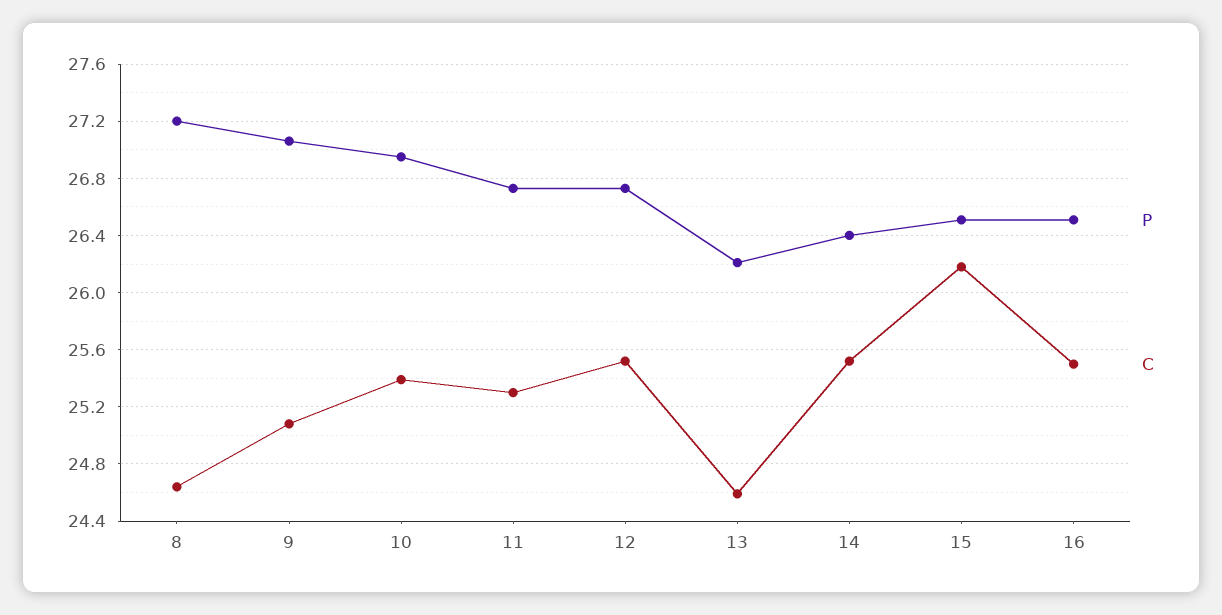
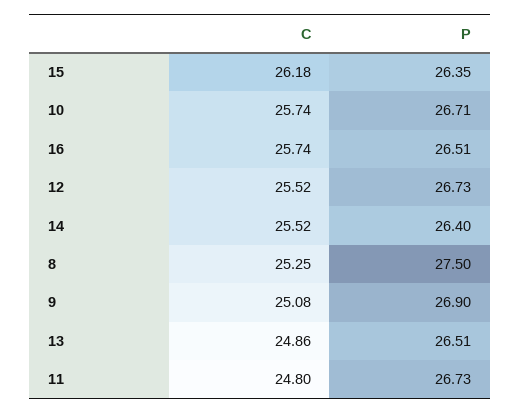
  {
    "P": {
-     "8": 27.2,
+     "8": 27.5,
-     "9": 27.05,
+     "9": 26.9,
-     "10": 26.95,
+     "10": 26.71,
      "11": 26.73,
      "12": 26.73,
-     "13": 26.2,
+     "13": 26.51,
      "14": 26.4,
-     "15": 26.5,
+     "15": 26.35,
      "16": 26.51
    },
    "C": {
-     "8": 24.65,
+     "8": 25.25,
      "9": 25.08,
-     "10": 25.4,
+     "10": 25.74,
-     "11": 25.3,
+     "11": 24.8,
      "12": 25.52,
-     "13": 24.6,
+     "13": 24.86,
      "14": 25.52,
      "15": 26.18,
-     "16": 25.5
+     "16": 25.74
    }
  }

